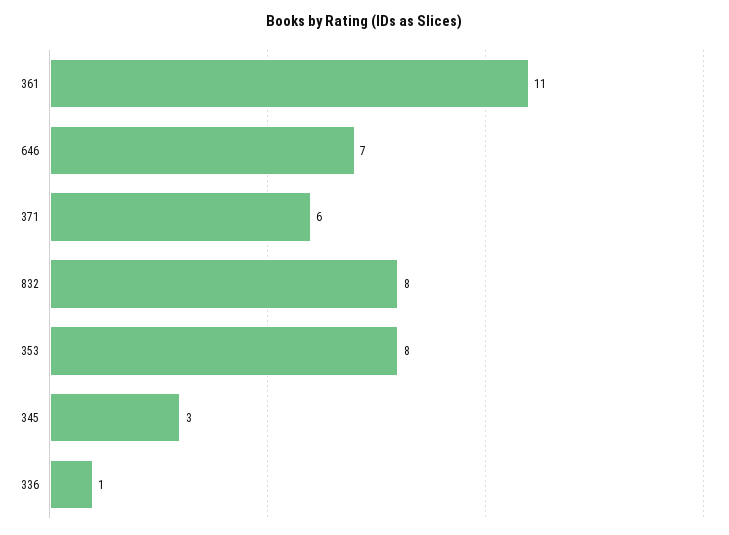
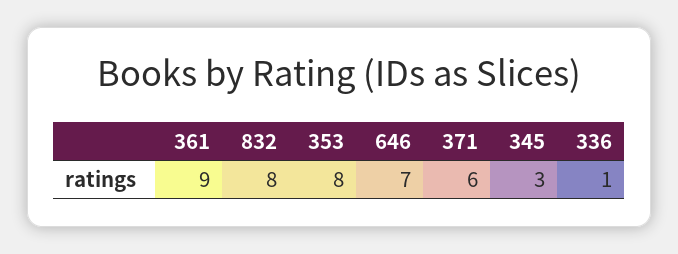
  {
-   "361": 11,
+   "361": 9,
    "646": 7,
    "371": 6,
    "832": 8,
    "353": 8,
    "345": 3,
    "336": 1
  }

